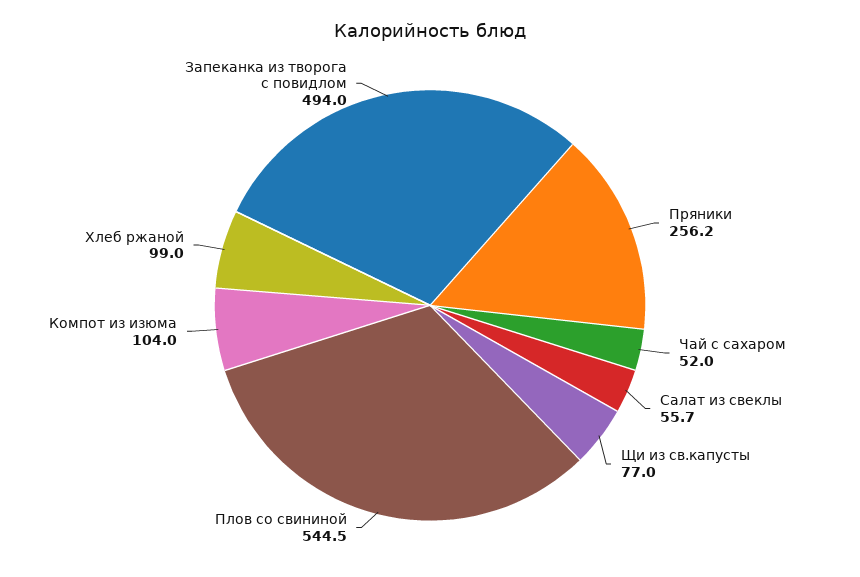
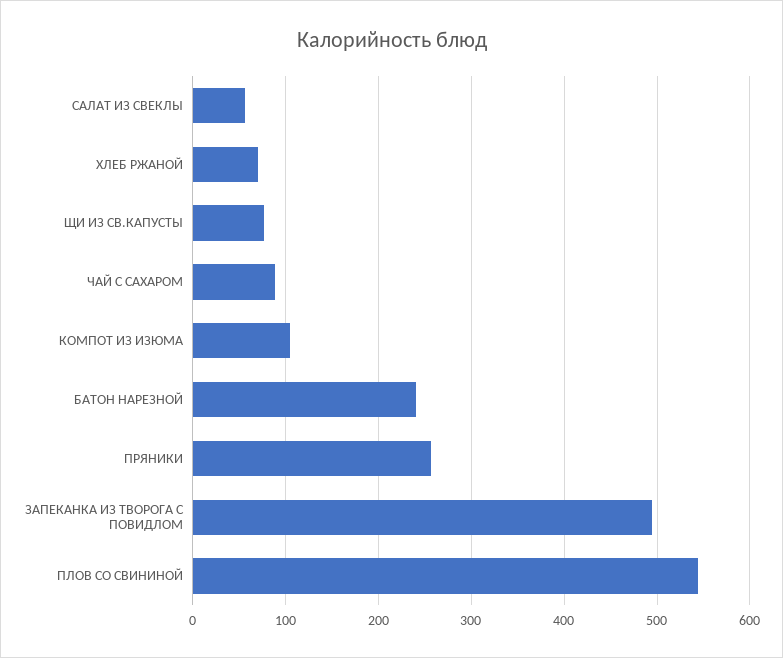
  {
    "Пряники": 256.2,
-   "Чай с сахаром": 52,
+   "Чай с сахаром": 90,
    "Салат из свеклы": 55.7,
    "Щи из св.капусты": 77,
    "Плов со свининой": 544.5,
    "Компот из изюма": 104,
-   "Хлеб ржаной": 99,
+   "Хлеб ржаной": 70,
-   "Запеканка из творога с повидлом": 494
+   "Запеканка из творога с повидлом": 494,
+   "БАТОН НАРЕЗНОЙ": 240
  }

